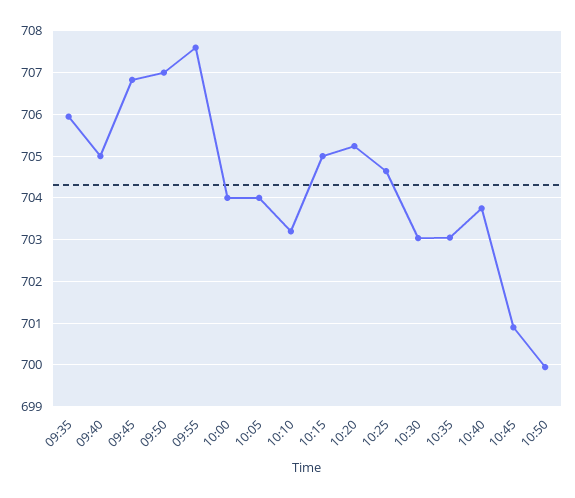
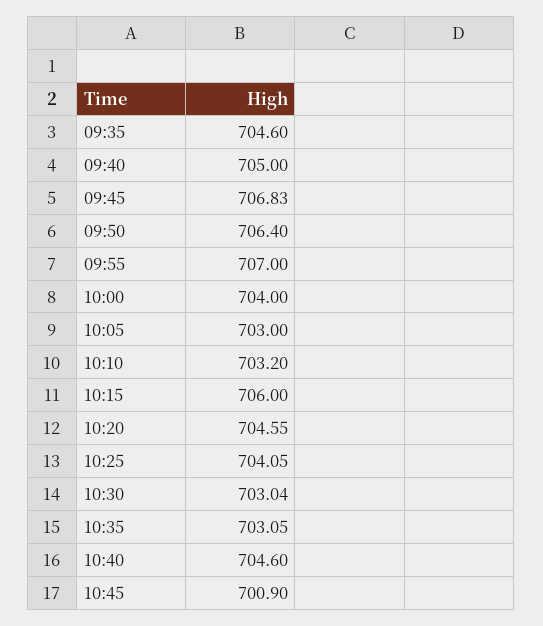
  {
-   "09:35": 706,
+   "09:35": 704.6,
    "09:40": 705,
    "09:45": 706.83,
-   "09:50": 707,
+   "09:50": 706.4,
-   "09:55": 707.6,
+   "09:55": 707,
    "10:00": 704,
-   "10:05": 704,
+   "10:05": 703,
    "10:10": 703.2,
-   "10:15": 705,
+   "10:15": 706,
-   "10:20": 705.2,
+   "10:20": 704.55,
-   "10:25": 704.6,
+   "10:25": 704.05,
    "10:30": 703.04,
    "10:35": 703.05,
-   "10:40": 703.8,
+   "10:40": 704.6,
-   "10:45": 700.9,
+   "10:45": 700.9
-   "10:50": 700
  }

